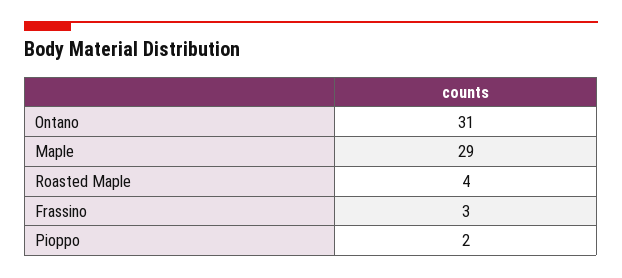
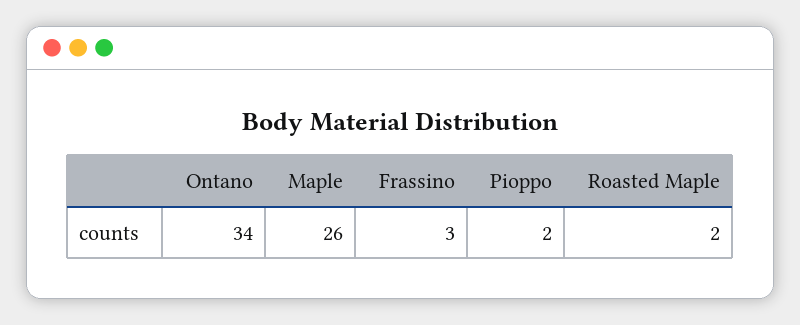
  {
-   "Ontano": 31,
+   "Ontano": 34,
-   "Maple": 29,
+   "Maple": 26,
-   "Roasted Maple": 4,
+   "Roasted Maple": 2,
    "Frassino": 3,
    "Pioppo": 2
  }

